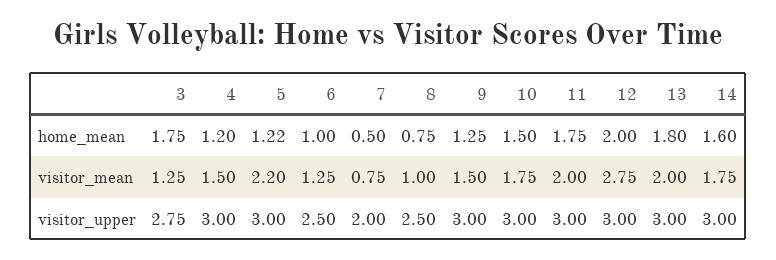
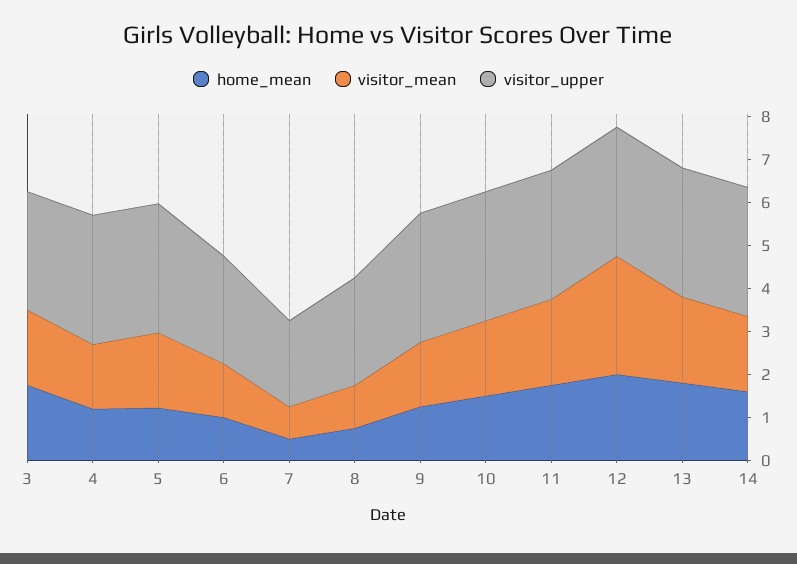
  {
    "home_mean": {
      "3": 1.75,
      "4": 1.2,
      "5": 1.22,
      "6": 1,
      "7": 0.5,
      "8": 0.75,
      "9": 1.25,
      "10": 1.5,
      "11": 1.75,
      "12": 2,
      "13": 1.8,
      "14": 1.6
    },
    "visitor_mean": {
-     "3": 1.25,
+     "3": 1.8,
      "4": 1.5,
-     "5": 2.2,
+     "5": 1.8,
      "6": 1.25,
      "7": 0.75,
      "8": 1,
      "9": 1.5,
      "10": 1.75,
      "11": 2,
      "12": 2.75,
      "13": 2,
      "14": 1.75
    },
    "visitor_upper": {
      "3": 2.75,
      "4": 3,
      "5": 3,
      "6": 2.5,
      "7": 2,
      "8": 2.5,
      "9": 3,
      "10": 3,
      "11": 3,
      "12": 3,
      "13": 3,
      "14": 3
    }
  }

